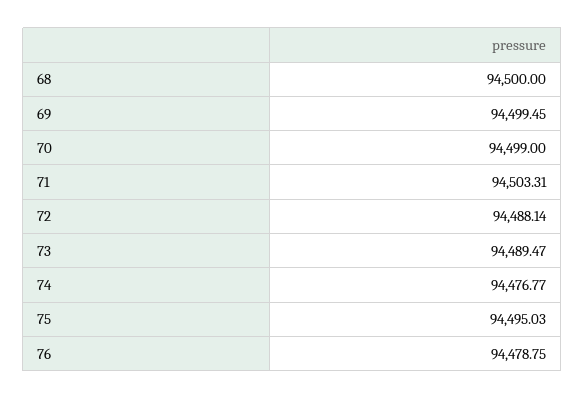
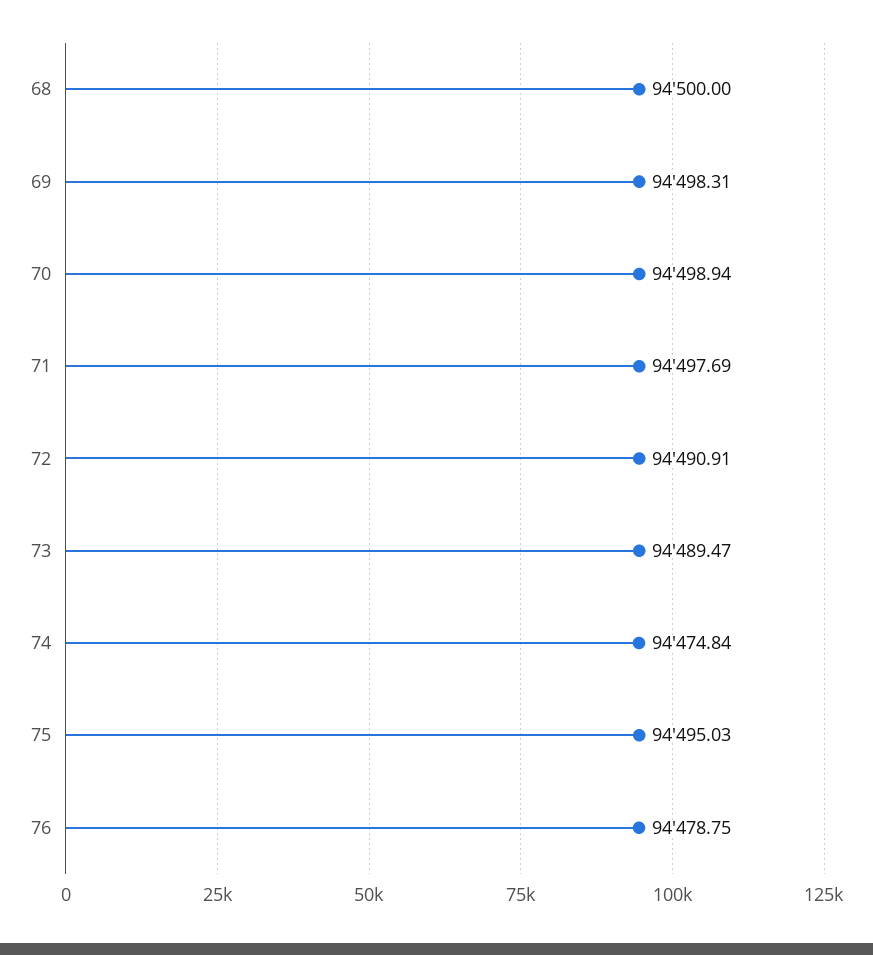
  {
    "68": 94500,
-   "69": 94499.45,
+   "69": 94498.31,
-   "70": 94499,
+   "70": 94498.94,
-   "71": 94503.31,
+   "71": 94497.69,
-   "72": 94488.14,
+   "72": 94490.91,
    "73": 94489.47,
-   "74": 94476.77,
+   "74": 94474.84,
    "75": 94495.03,
    "76": 94478.75
  }

